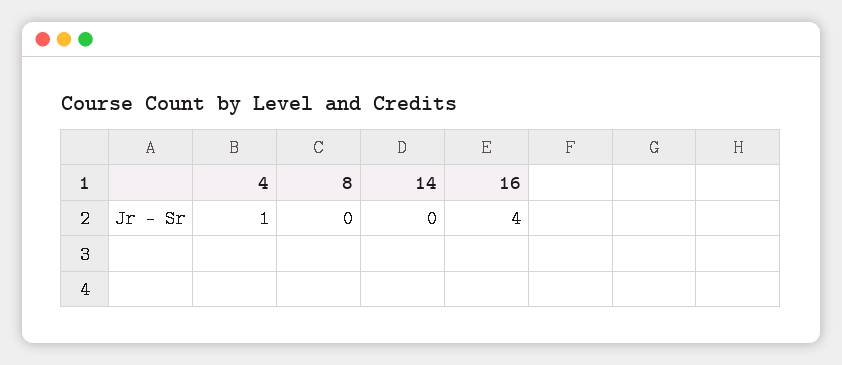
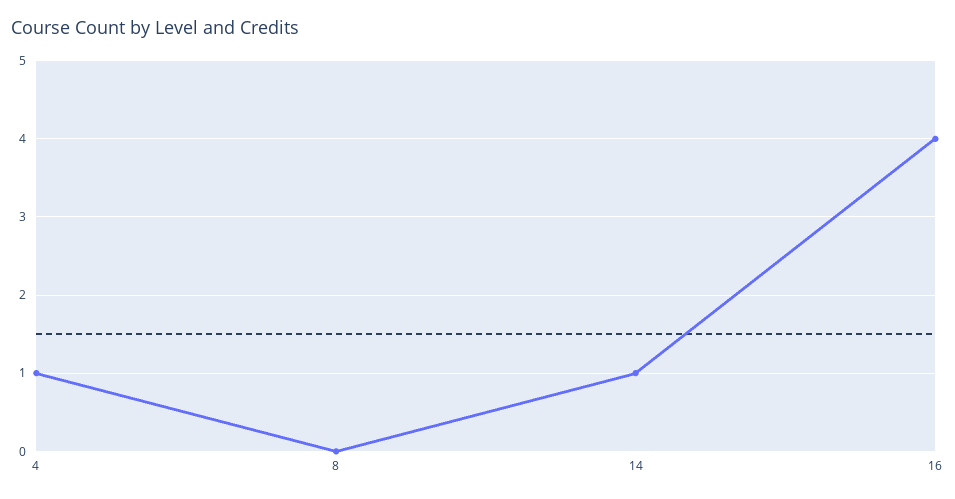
  {
    "4": 1,
    "8": 0,
-   "14": 0,
+   "14": 1,
    "16": 4
  }

